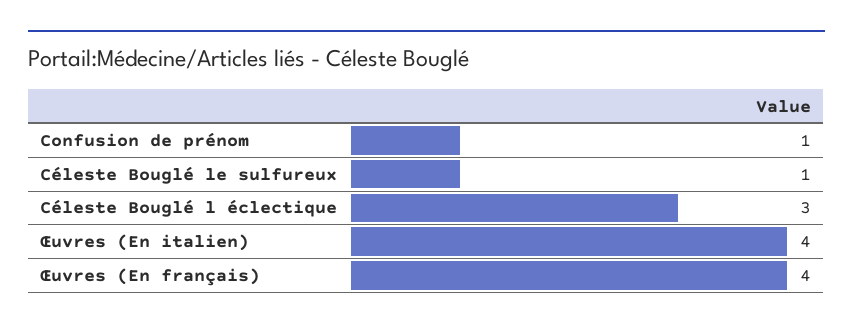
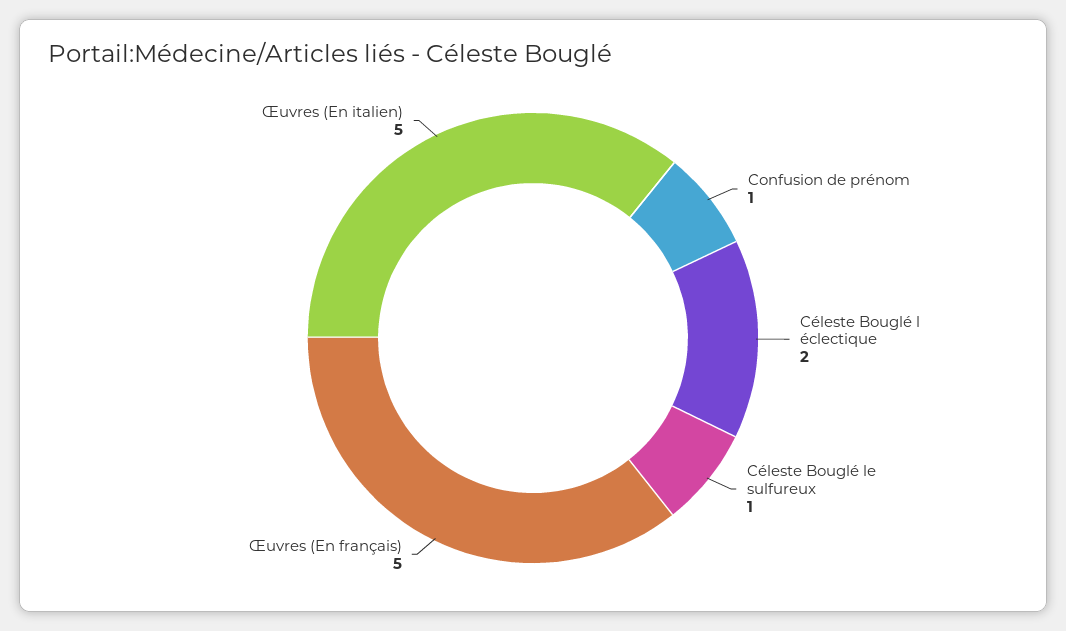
  {
    "Confusion de prénom": 1,
    "Céleste Bouglé le sulfureux": 1,
-   "Céleste Bouglé l éclectique": 3,
+   "Céleste Bouglé l éclectique": 2,
-   "Œuvres (En italien)": 4,
+   "Œuvres (En italien)": 5,
-   "Œuvres (En français)": 4
+   "Œuvres (En français)": 5
  }

